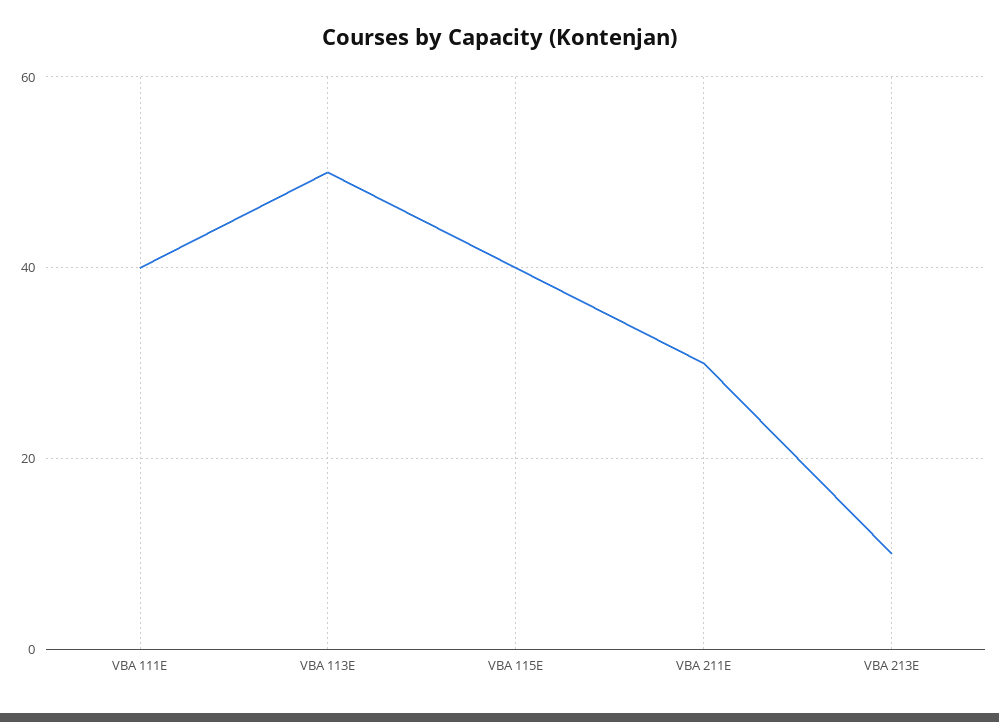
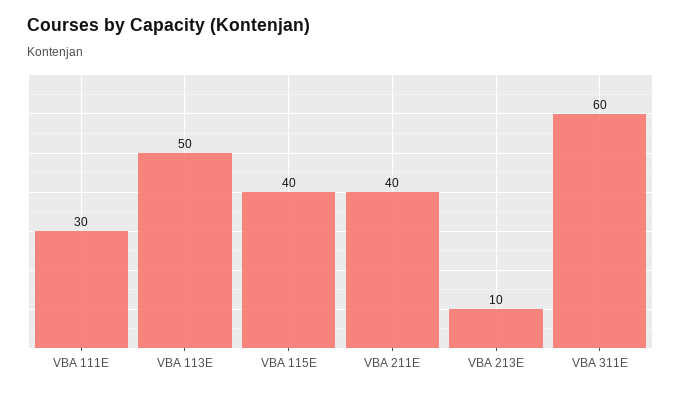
  {
-   "VBA 111E": 40,
+   "VBA 111E": 30,
    "VBA 113E": 50,
    "VBA 115E": 40,
-   "VBA 211E": 30,
+   "VBA 211E": 40,
-   "VBA 213E": 10
+   "VBA 213E": 10,
+   "VBA 311E": 60
  }

